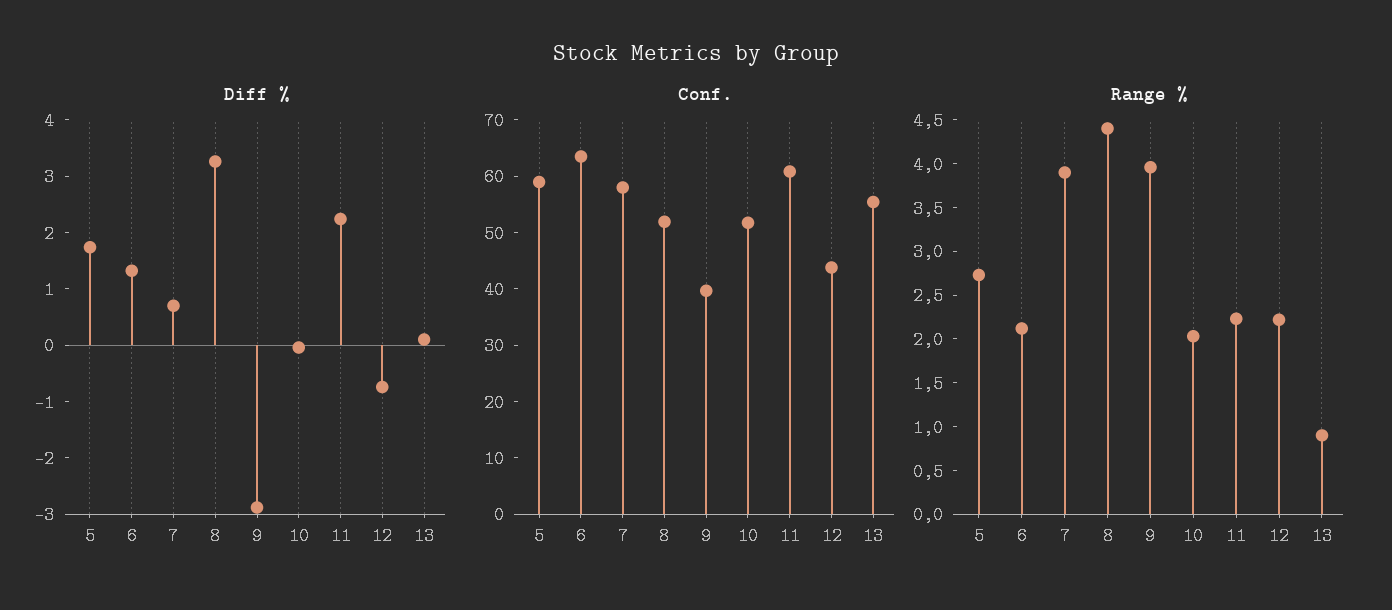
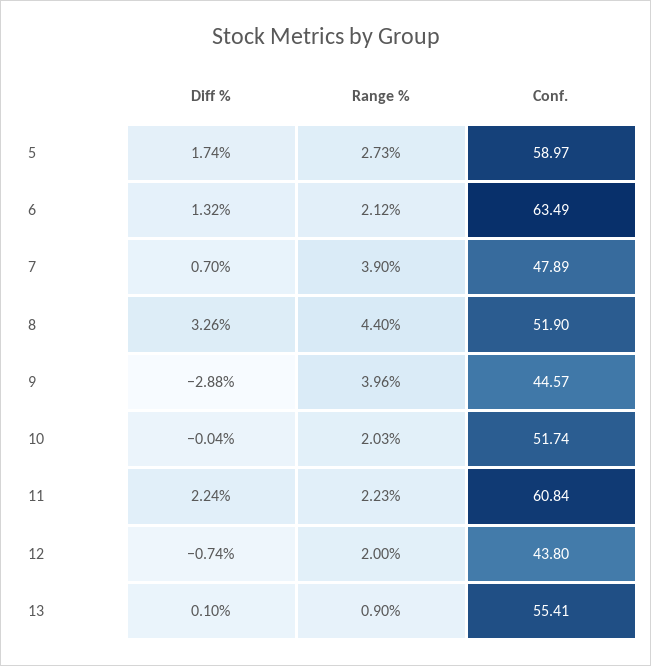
  {
    "Diff %": {
      "5": 1.74,
      "6": 1.32,
      "7": 0.7,
      "8": 3.26,
      "9": -2.88,
      "10": -0.04,
      "11": 2.24,
      "12": -0.74,
      "13": 0.1
    },
    "Conf.": {
      "5": 58.97,
      "6": 63.49,
-     "7": 58,
+     "7": 47.89,
      "8": 51.9,
-     "9": 40,
+     "9": 44.57,
      "10": 51.74,
      "11": 60.84,
      "12": 43.8,
      "13": 55.41
    },
    "Range %": {
      "5": 2.73,
      "6": 2.12,
      "7": 3.9,
      "8": 4.4,
      "9": 3.96,
      "10": 2.03,
      "11": 2.23,
-     "12": 2.2,
+     "12": 2,
      "13": 0.9
    }
  }

